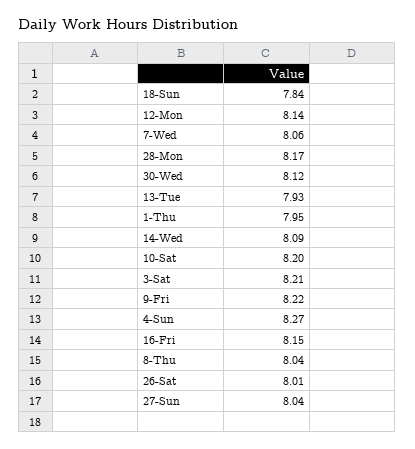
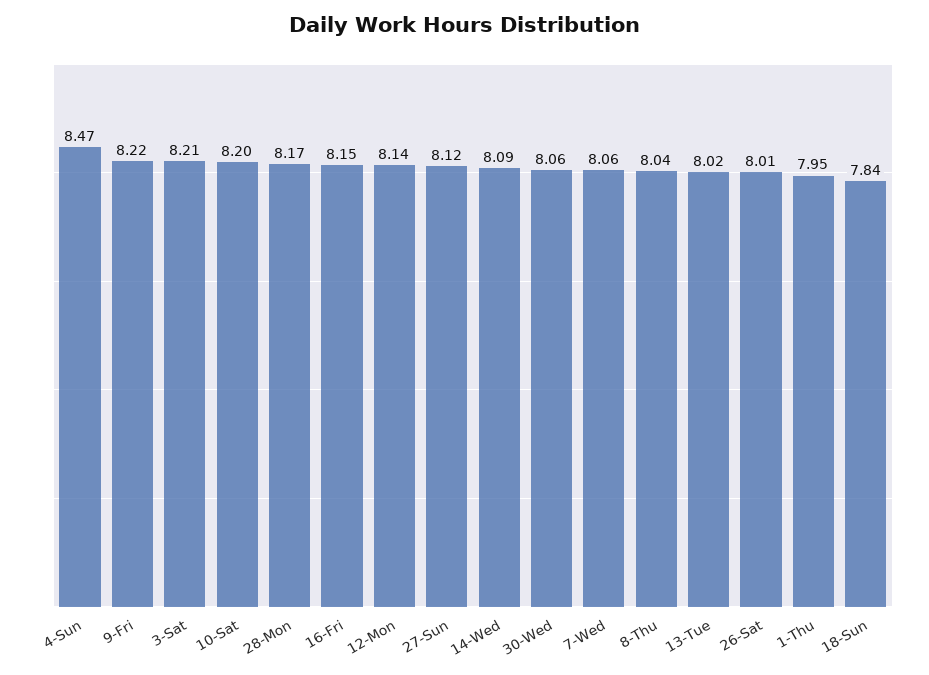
  {
    "18-Sun": 7.84,
    "12-Mon": 8.14,
    "7-Wed": 8.06,
    "28-Mon": 8.17,
-   "30-Wed": 8.12,
+   "30-Wed": 8.06,
-   "13-Tue": 7.93,
+   "13-Tue": 8.02,
    "1-Thu": 7.95,
    "14-Wed": 8.09,
    "10-Sat": 8.2,
    "3-Sat": 8.21,
    "9-Fri": 8.22,
-   "4-Sun": 8.27,
+   "4-Sun": 8.47,
    "16-Fri": 8.15,
    "8-Thu": 8.04,
    "26-Sat": 8.01,
-   "27-Sun": 8.04
+   "27-Sun": 8.12
  }

